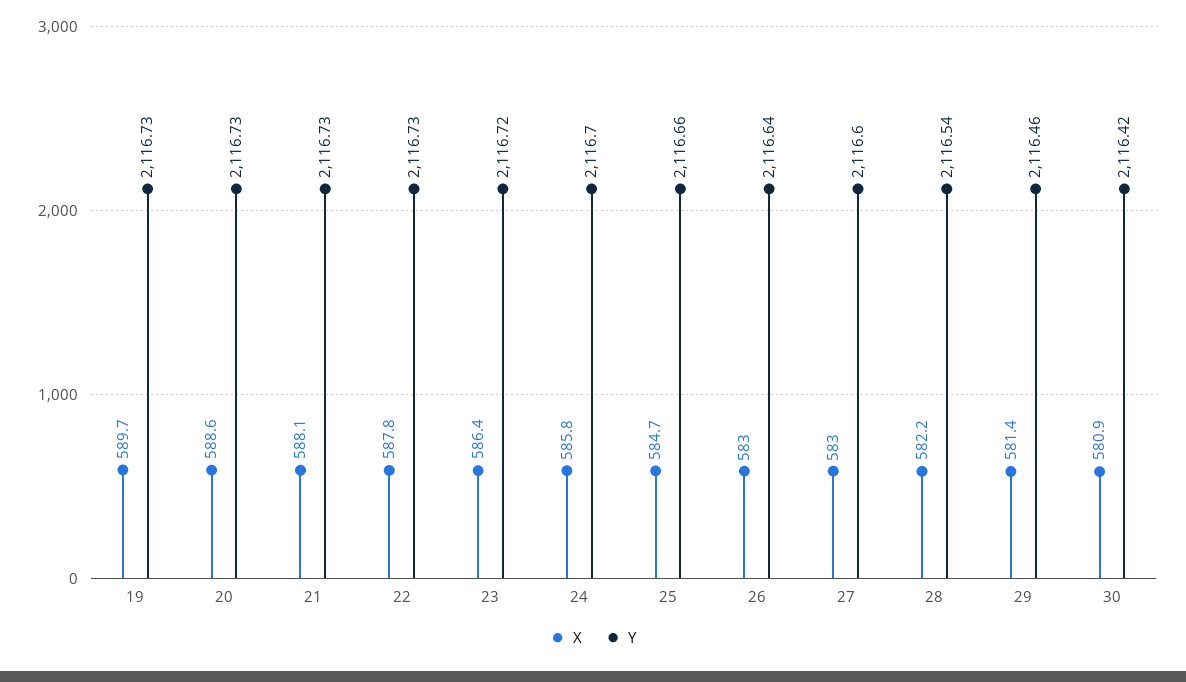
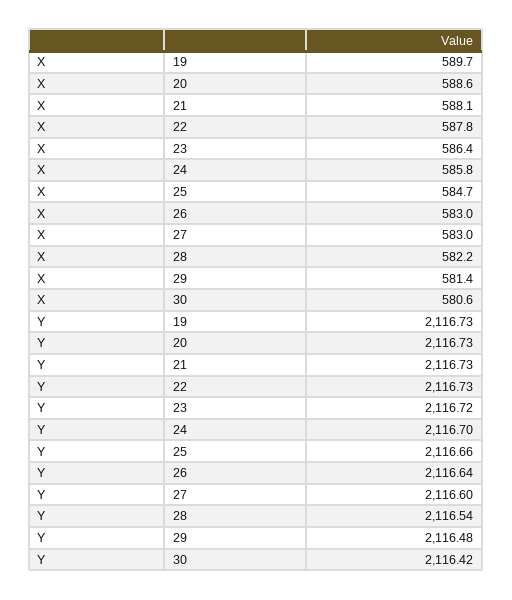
  {
    "X": {
      "19": 589.7,
      "20": 588.6,
      "21": 588.1,
      "22": 587.8,
      "23": 586.4,
      "24": 585.8,
      "25": 584.7,
      "26": 583,
      "27": 583,
      "28": 582.2,
      "29": 581.4,
-     "30": 580.9
+     "30": 580.6
    },
    "Y": {
      "19": 2116.73,
      "20": 2116.73,
      "21": 2116.73,
      "22": 2116.73,
      "23": 2116.72,
      "24": 2116.7,
      "25": 2116.66,
      "26": 2116.64,
      "27": 2116.6,
      "28": 2116.54,
-     "29": 2116.46,
+     "29": 2116.48,
      "30": 2116.42
    }
  }

